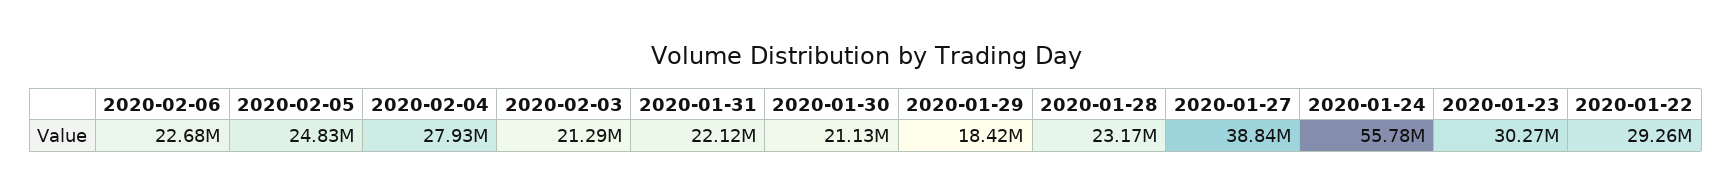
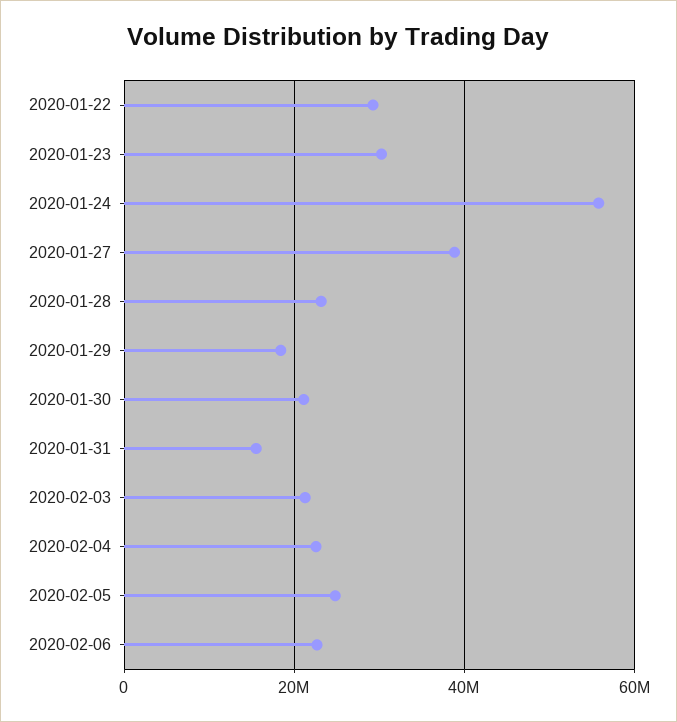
  {
    "2020-02-06": 22680000,
    "2020-02-05": 24830000,
-   "2020-02-04": 27930000,
+   "2020-02-04": 22000000,
    "2020-02-03": 21290000,
-   "2020-01-31": 22120000,
+   "2020-01-31": 16000000,
    "2020-01-30": 21130000,
    "2020-01-29": 18420000,
    "2020-01-28": 23170000,
    "2020-01-27": 38840000,
    "2020-01-24": 55780000,
    "2020-01-23": 30270000,
    "2020-01-22": 29260000
  }

